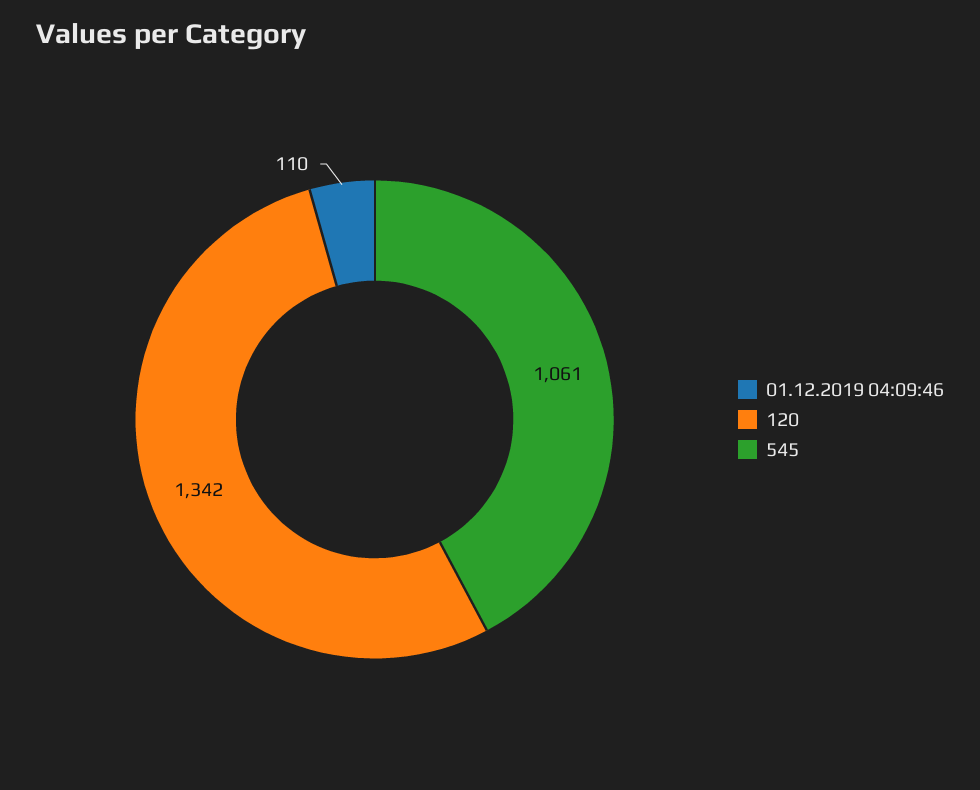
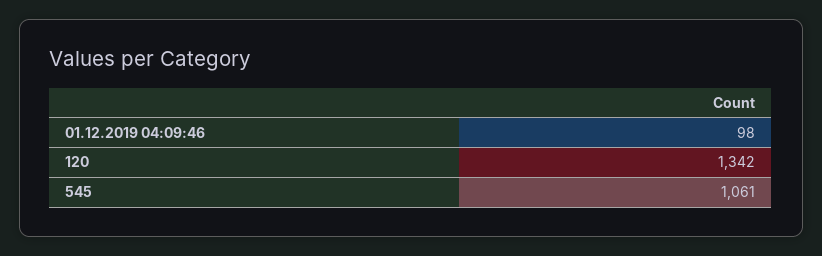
  {
-   "01.12.2019 04:09:46": 110,
+   "01.12.2019 04:09:46": 98,
    "120": 1342,
    "545": 1061
  }

